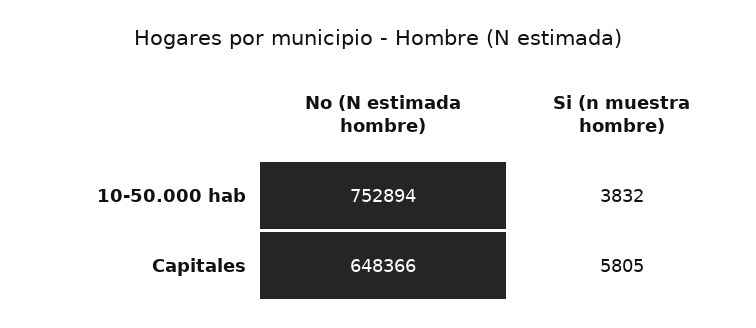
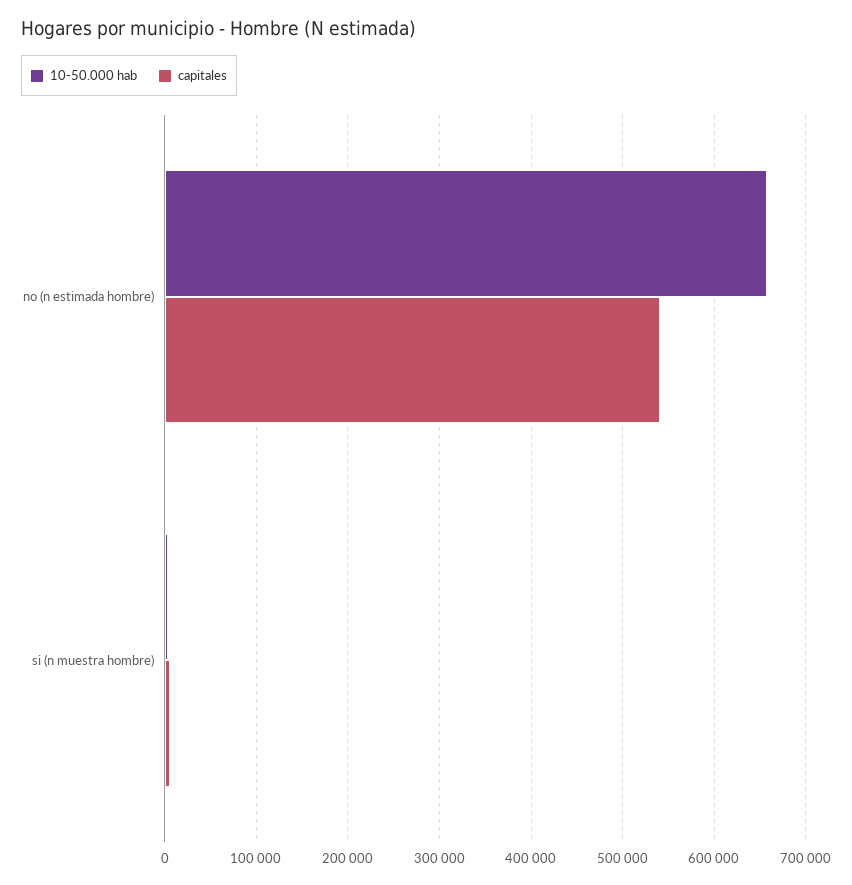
  {
    "10-50.000 hab": {
-     "No (N estimada hombre)": 752894,
+     "No (N estimada hombre)": 660000,
      "Si (n muestra hombre)": 3832
    },
    "Capitales": {
-     "No (N estimada hombre)": 648366,
+     "No (N estimada hombre)": 540000,
      "Si (n muestra hombre)": 5805
    }
  }

